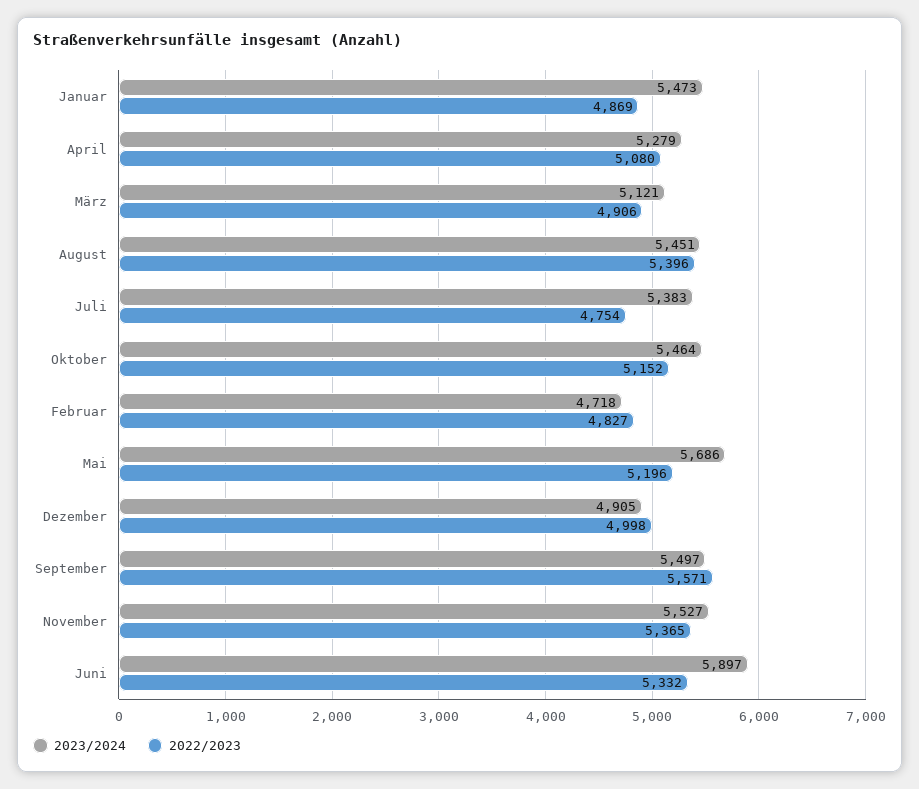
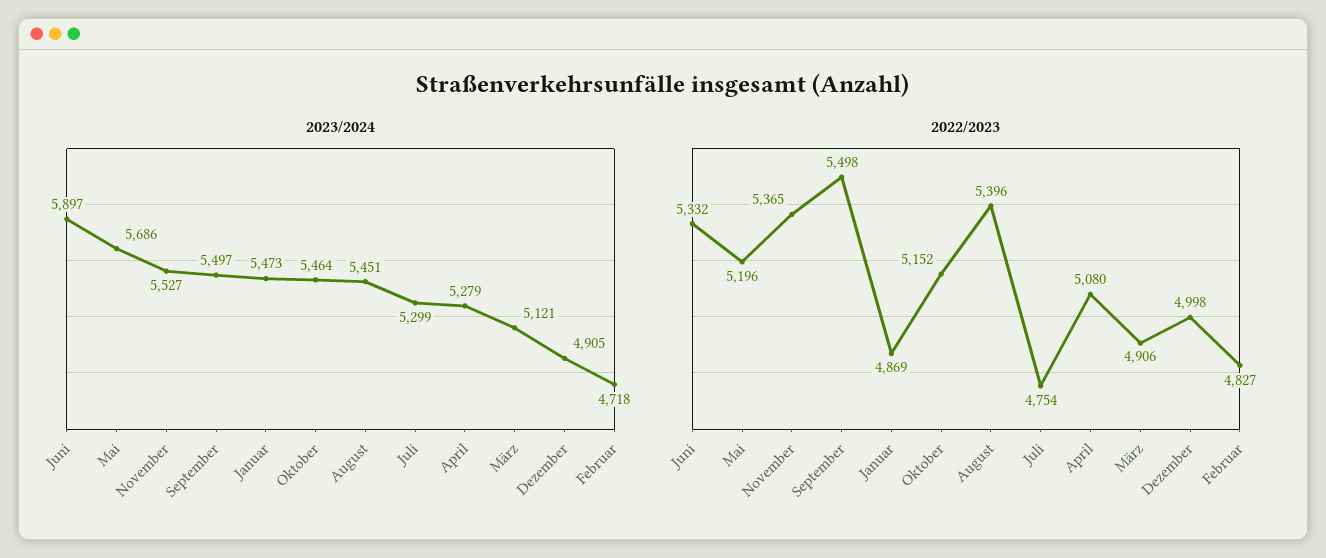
  {
    "2023/2024": {
      "Januar": 5473,
      "April": 5279,
      "März": 5121,
      "August": 5451,
-     "Juli": 5383,
+     "Juli": 5299,
      "Oktober": 5464,
      "Februar": 4718,
      "Mai": 5686,
      "Dezember": 4905,
      "September": 5497,
      "November": 5527,
      "Juni": 5897
    },
    "2022/2023": {
      "Januar": 4869,
      "April": 5080,
      "März": 4906,
      "August": 5396,
      "Juli": 4754,
      "Oktober": 5152,
      "Februar": 4827,
      "Mai": 5196,
      "Dezember": 4998,
-     "September": 5571,
+     "September": 5498,
      "November": 5365,
      "Juni": 5332
    }
  }

